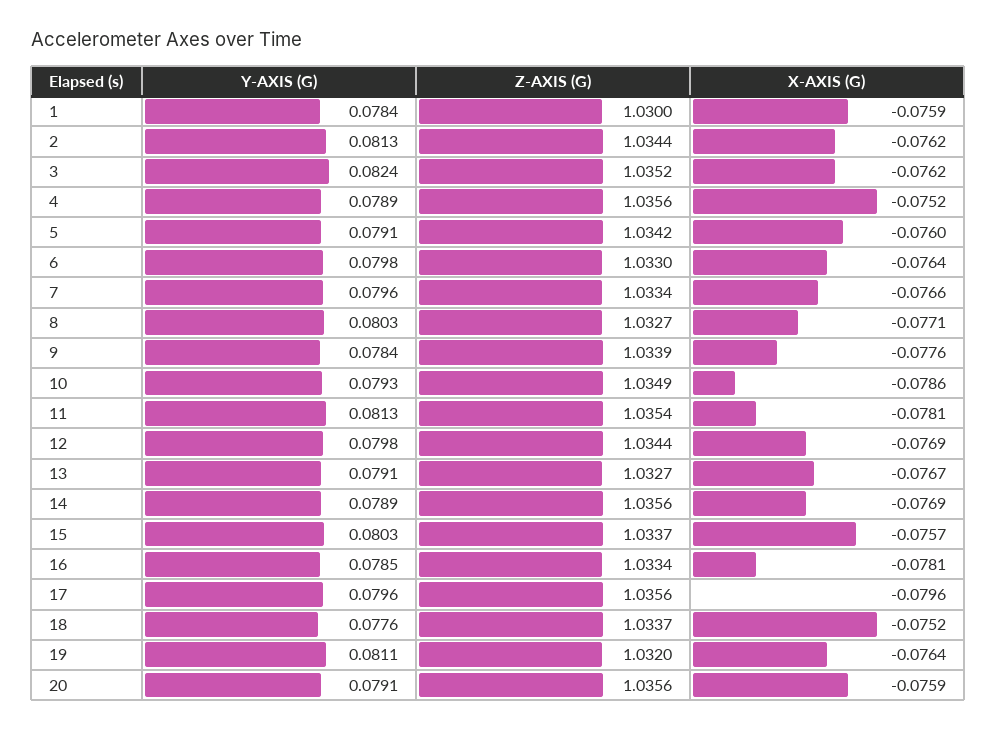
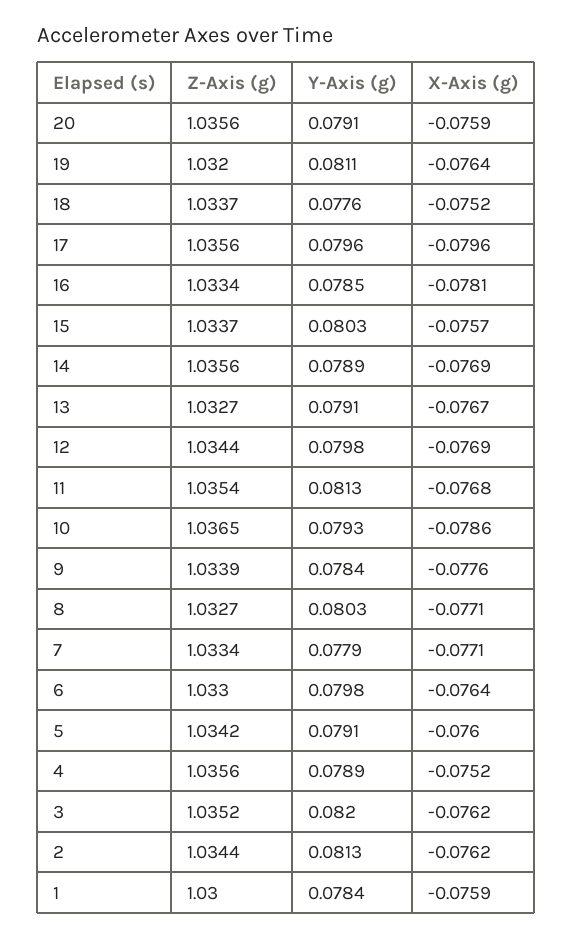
  {
    "Y-AXIS (G)": {
      "1": 0.0784,
      "2": 0.0813,
-     "3": 0.0824,
+     "3": 0.082,
      "4": 0.0789,
      "5": 0.0791,
      "6": 0.0798,
-     "7": 0.0796,
+     "7": 0.0779,
      "8": 0.0803,
      "9": 0.0784,
      "10": 0.0793,
      "11": 0.0813,
      "12": 0.0798,
      "13": 0.0791,
      "14": 0.0789,
      "15": 0.0803,
      "16": 0.0785,
      "17": 0.0796,
      "18": 0.0776,
      "19": 0.0811,
      "20": 0.0791
    },
    "Z-AXIS (G)": {
      "1": 1.03,
      "2": 1.0344,
      "3": 1.0352,
      "4": 1.0356,
      "5": 1.0342,
      "6": 1.033,
      "7": 1.0334,
      "8": 1.0327,
      "9": 1.0339,
-     "10": 1.0349,
+     "10": 1.0365,
      "11": 1.0354,
      "12": 1.0344,
      "13": 1.0327,
      "14": 1.0356,
      "15": 1.0337,
      "16": 1.0334,
      "17": 1.0356,
      "18": 1.0337,
      "19": 1.032,
      "20": 1.0356
    },
    "X-AXIS (G)": {
      "1": -0.0759,
      "2": -0.0762,
      "3": -0.0762,
      "4": -0.0752,
      "5": -0.076,
      "6": -0.0764,
-     "7": -0.0766,
+     "7": -0.0771,
      "8": -0.0771,
      "9": -0.0776,
      "10": -0.0786,
-     "11": -0.0781,
+     "11": -0.0768,
      "12": -0.0769,
      "13": -0.0767,
      "14": -0.0769,
      "15": -0.0757,
      "16": -0.0781,
      "17": -0.0796,
      "18": -0.0752,
      "19": -0.0764,
      "20": -0.0759
    }
  }

